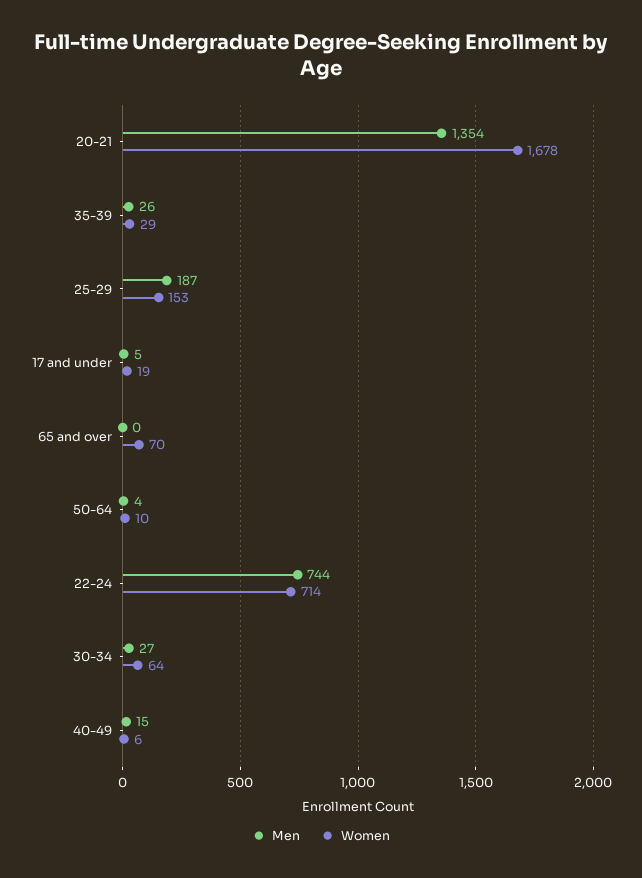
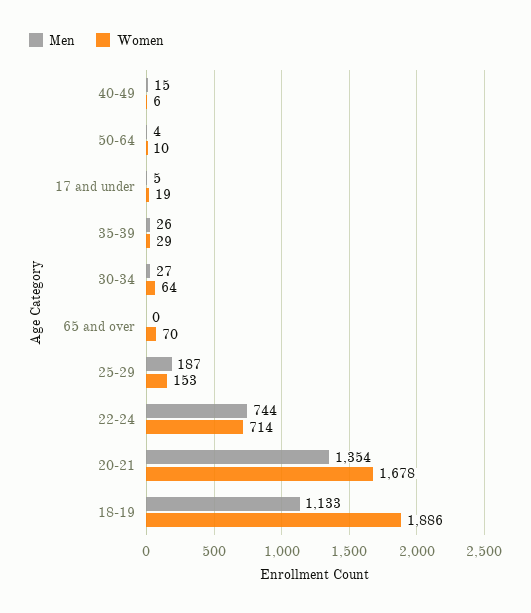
  {
    "Men": {
      "20-21": 1354,
      "35-39": 26,
      "25-29": 187,
      "17 and under": 5,
      "65 and over": 0,
      "50-64": 4,
      "22-24": 744,
      "30-34": 27,
-     "40-49": 15
+     "40-49": 15,
+     "18-19": 1133
    },
    "Women": {
      "20-21": 1678,
      "35-39": 29,
      "25-29": 153,
      "17 and under": 19,
      "65 and over": 70,
      "50-64": 10,
      "22-24": 714,
      "30-34": 64,
-     "40-49": 6
+     "40-49": 6,
+     "18-19": 1886
    }
  }

